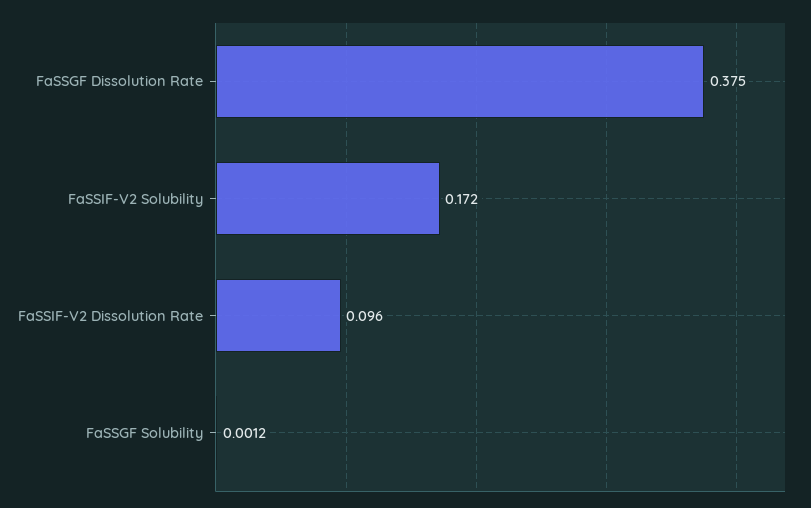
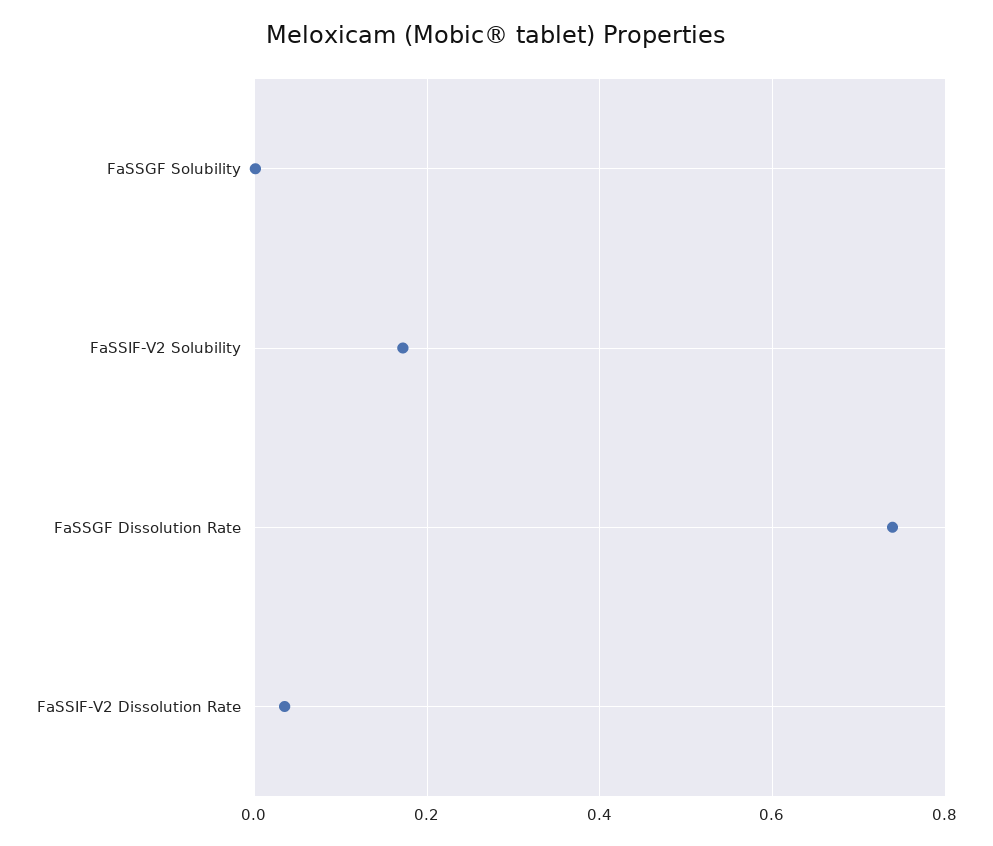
  {
-   "FaSSGF Dissolution Rate": 0.375,
+   "FaSSGF Dissolution Rate": 0.74,
    "FaSSIF-V2 Solubility": 0.172,
-   "FaSSIF-V2 Dissolution Rate": 0.096,
+   "FaSSIF-V2 Dissolution Rate": 0.04,
    "FaSSGF Solubility": 0.0012
  }

